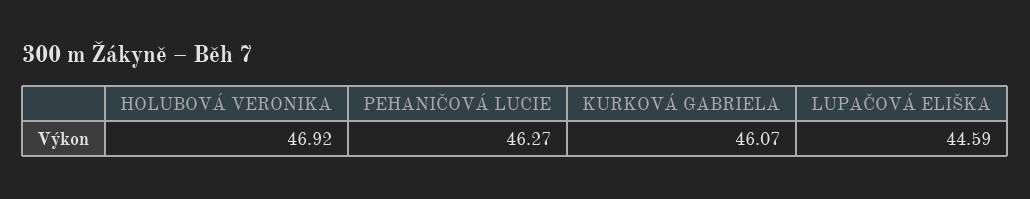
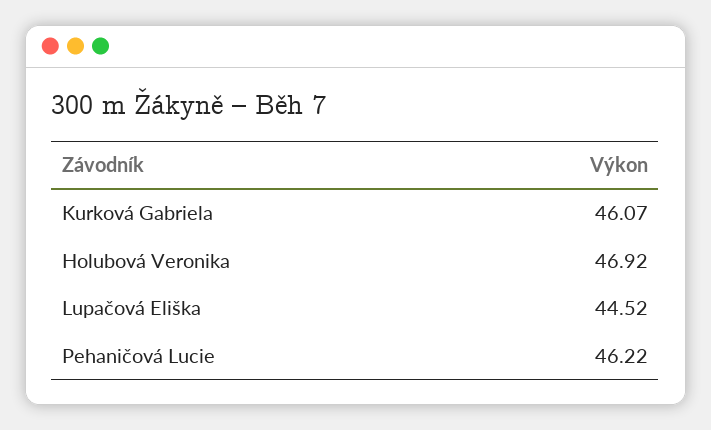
  {
    "HOLUBOVÁ VERONIKA": 46.92,
-   "PEHANIČOVÁ LUCIE": 46.27,
+   "PEHANIČOVÁ LUCIE": 46.22,
    "KURKOVÁ GABRIELA": 46.07,
-   "LUPAČOVÁ ELIŠKA": 44.59
+   "LUPAČOVÁ ELIŠKA": 44.52
  }

